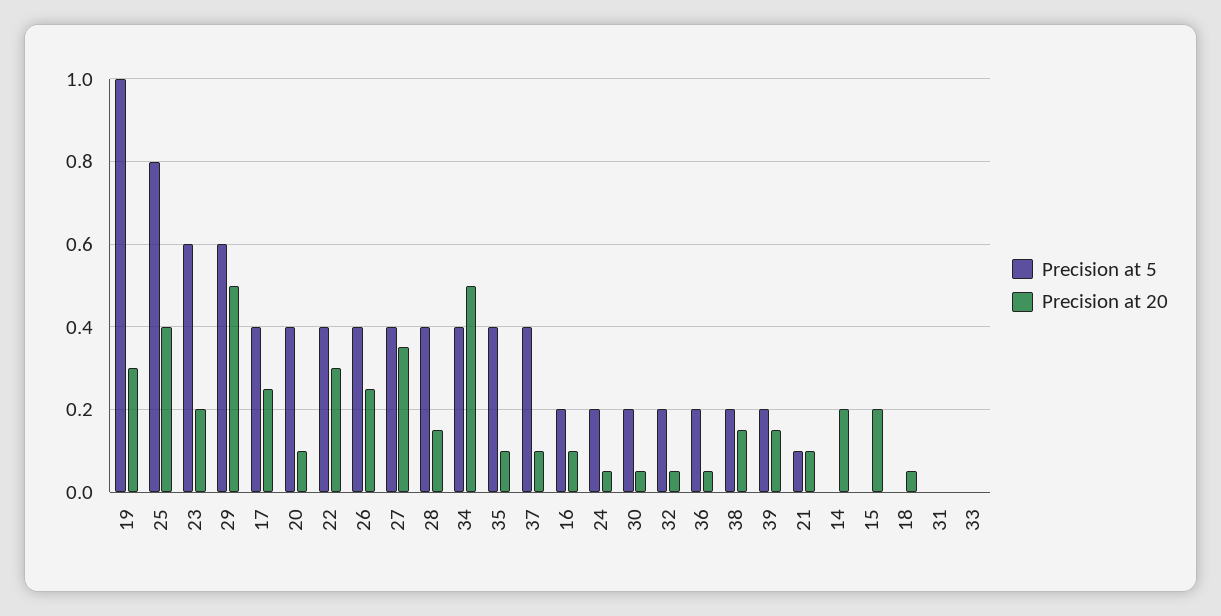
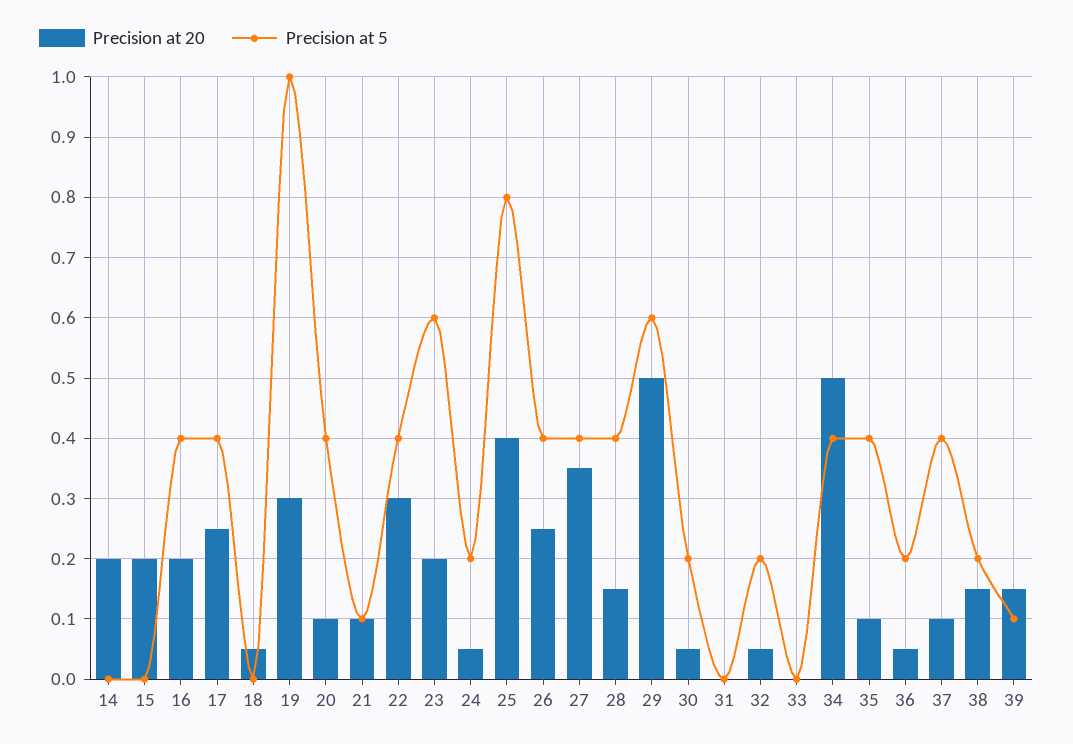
  {
    "Precision at 5": {
      "19": 1,
      "25": 0.8,
      "23": 0.6,
      "29": 0.6,
      "17": 0.4,
      "20": 0.4,
      "22": 0.4,
      "26": 0.4,
      "27": 0.4,
      "28": 0.4,
      "34": 0.4,
      "35": 0.4,
      "37": 0.4,
-     "16": 0.2,
+     "16": 0.4,
      "24": 0.2,
      "30": 0.2,
      "32": 0.2,
      "36": 0.2,
      "38": 0.2,
-     "39": 0.2,
+     "39": 0.1,
      "21": 0.1,
      "14": 0,
      "15": 0,
      "18": 0,
      "31": 0,
      "33": 0
    },
    "Precision at 20": {
      "19": 0.3,
      "25": 0.4,
      "23": 0.2,
      "29": 0.5,
      "17": 0.25,
      "20": 0.1,
      "22": 0.3,
      "26": 0.25,
      "27": 0.35,
      "28": 0.15,
      "34": 0.5,
      "35": 0.1,
      "37": 0.1,
-     "16": 0.1,
+     "16": 0.2,
      "24": 0.05,
      "30": 0.05,
      "32": 0.05,
      "36": 0.05,
      "38": 0.15,
      "39": 0.15,
      "21": 0.1,
      "14": 0.2,
      "15": 0.2,
      "18": 0.05,
      "31": 0,
      "33": 0
    }
  }

